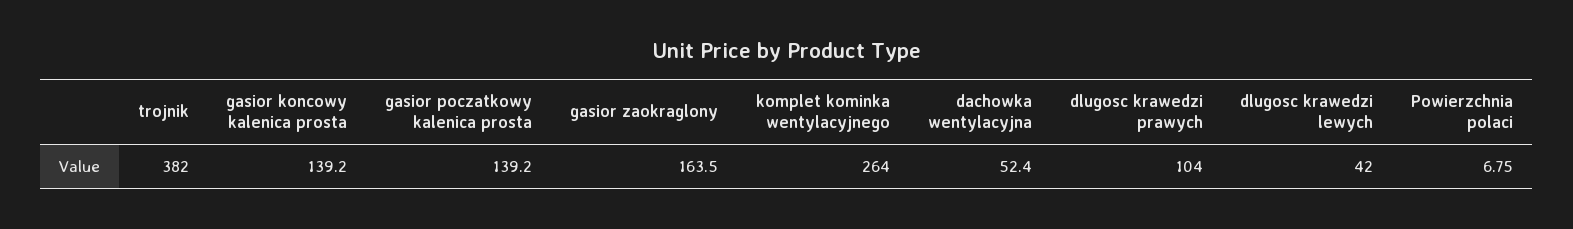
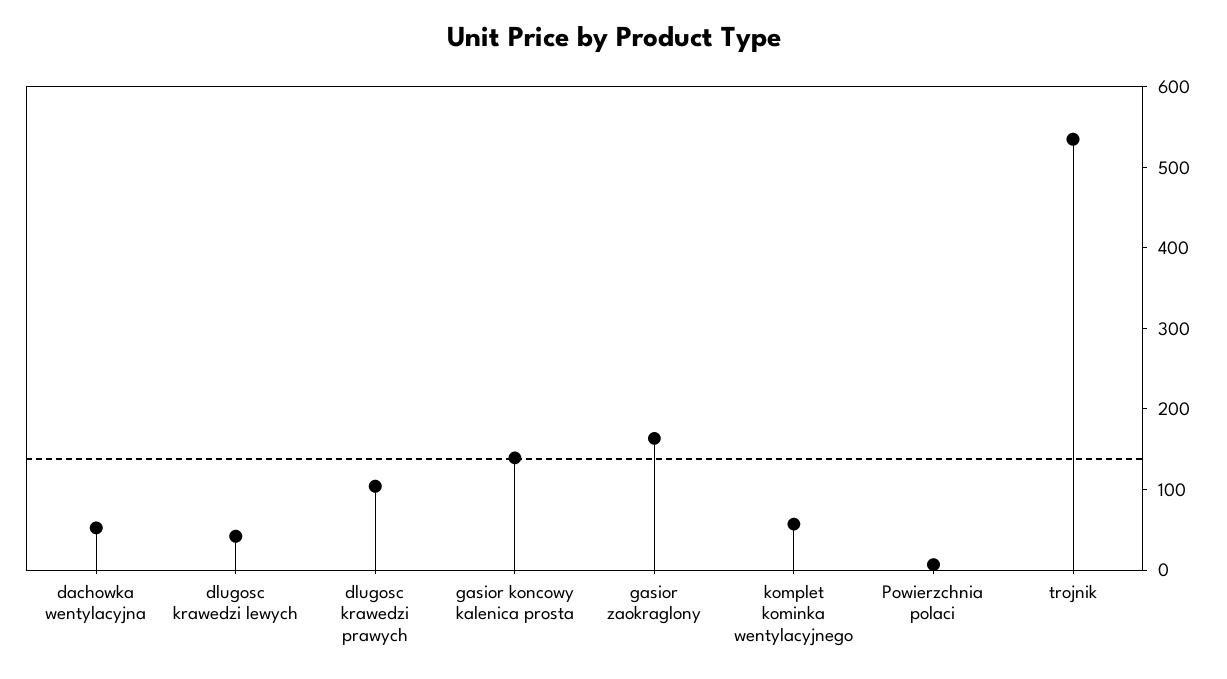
  {
-   "trojnik": 382,
+   "trojnik": 540,
    "gasior koncowy kalenica prosta": 139.2,
-   "gasior poczatkowy kalenica prosta": 139.2,
    "gasior zaokraglony": 163.5,
-   "komplet kominka wentylacyjnego": 264,
+   "komplet kominka wentylacyjnego": 60,
    "dachowka wentylacyjna": 52.4,
    "dlugosc krawedzi prawych": 104,
    "dlugosc krawedzi lewych": 42,
    "Powierzchnia polaci": 6.75
  }

